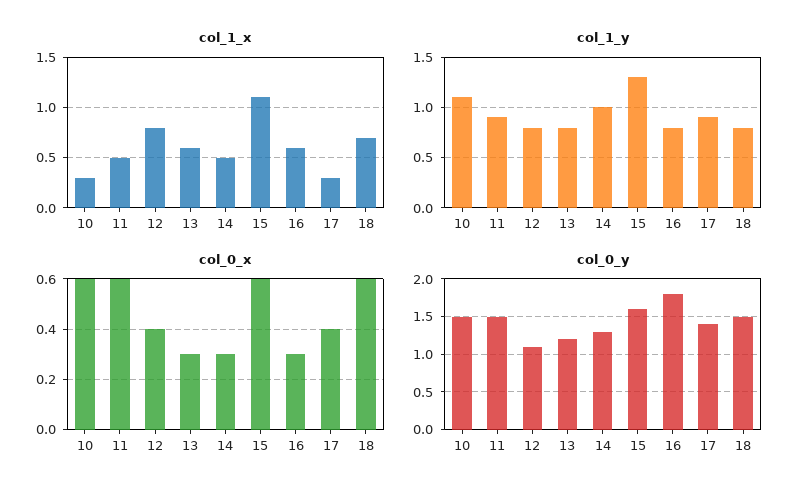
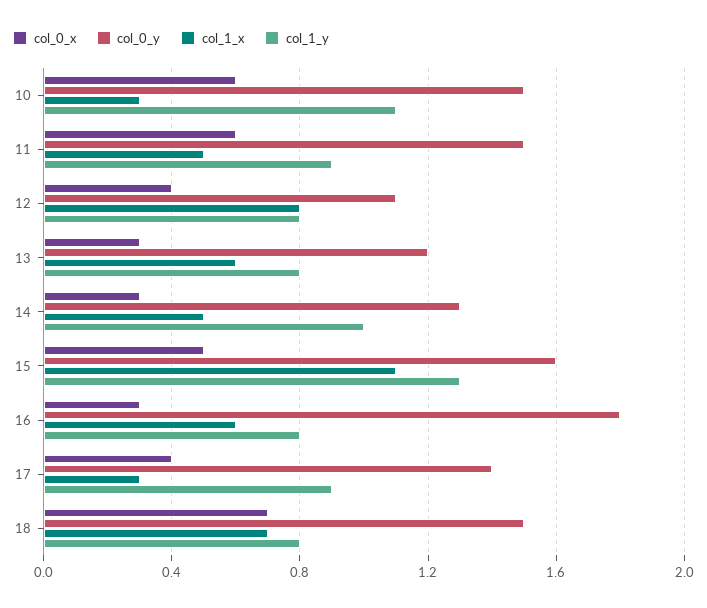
  {
    "col_1_x": {
      "10": 0.3,
      "11": 0.5,
      "12": 0.8,
      "13": 0.6,
      "14": 0.5,
      "15": 1.1,
      "16": 0.6,
      "17": 0.3,
      "18": 0.7
    },
    "col_1_y": {
      "10": 1.1,
      "11": 0.9,
      "12": 0.8,
      "13": 0.8,
      "14": 1,
      "15": 1.3,
      "16": 0.8,
      "17": 0.9,
      "18": 0.8
    },
    "col_0_x": {
      "10": 0.6,
      "11": 0.6,
      "12": 0.4,
      "13": 0.3,
      "14": 0.3,
-     "15": 0.6,
+     "15": 0.5,
      "16": 0.3,
      "17": 0.4,
-     "18": 0.6
+     "18": 0.7
    },
    "col_0_y": {
      "10": 1.5,
      "11": 1.5,
      "12": 1.1,
      "13": 1.2,
      "14": 1.3,
      "15": 1.6,
      "16": 1.8,
      "17": 1.4,
      "18": 1.5
    }
  }

